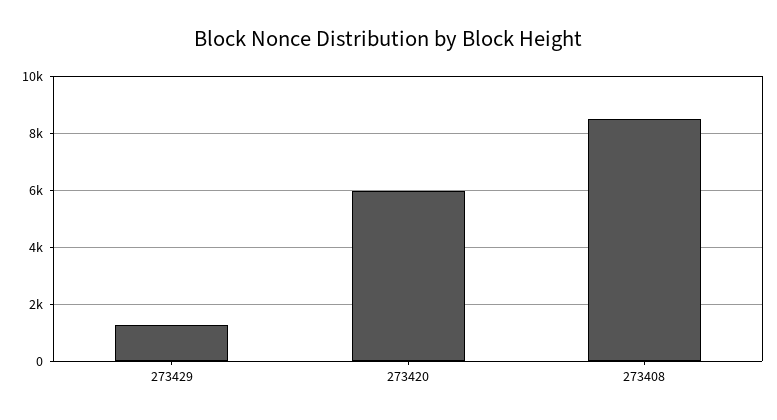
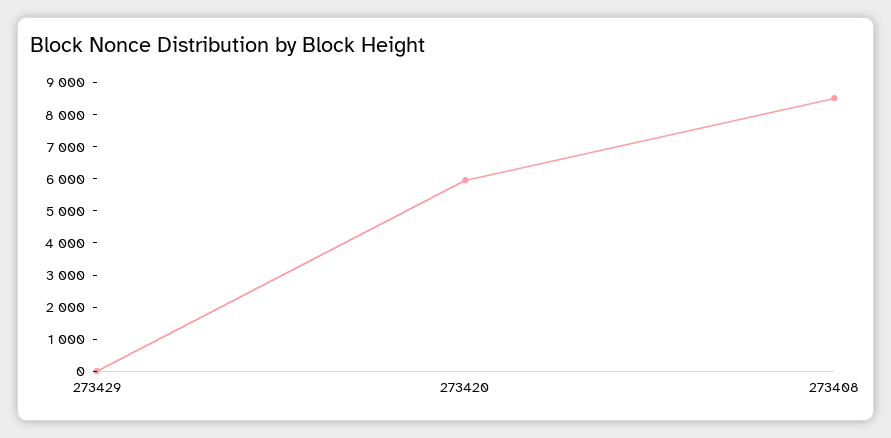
  {
-   "273429": 1250,
+   "273429": 0,
    "273420": 6000,
    "273408": 8500
  }

